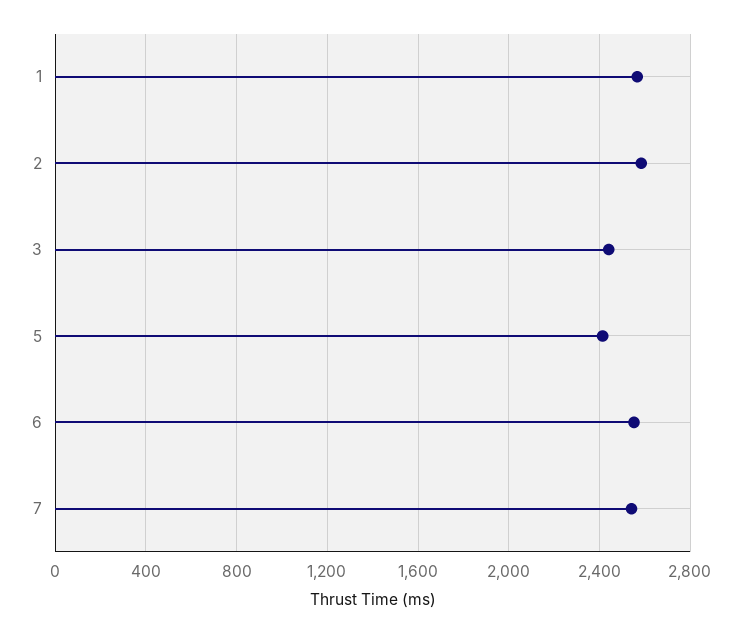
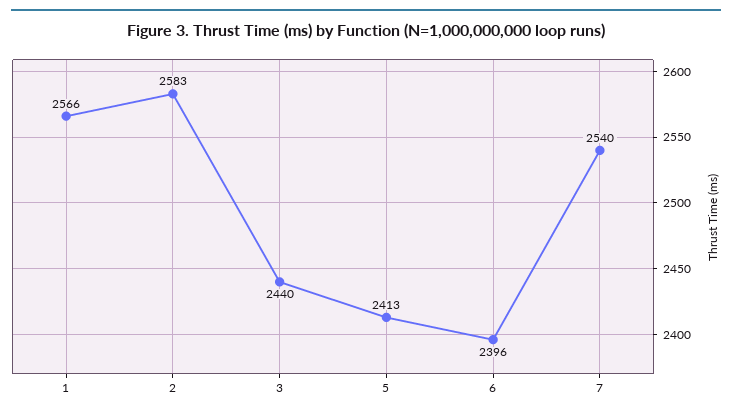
  {
    "1": 2566,
    "2": 2583,
    "3": 2440,
    "5": 2413,
-   "6": 2550,
+   "6": 2396,
    "7": 2540
  }

